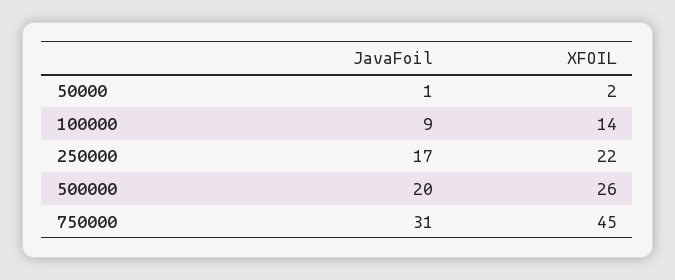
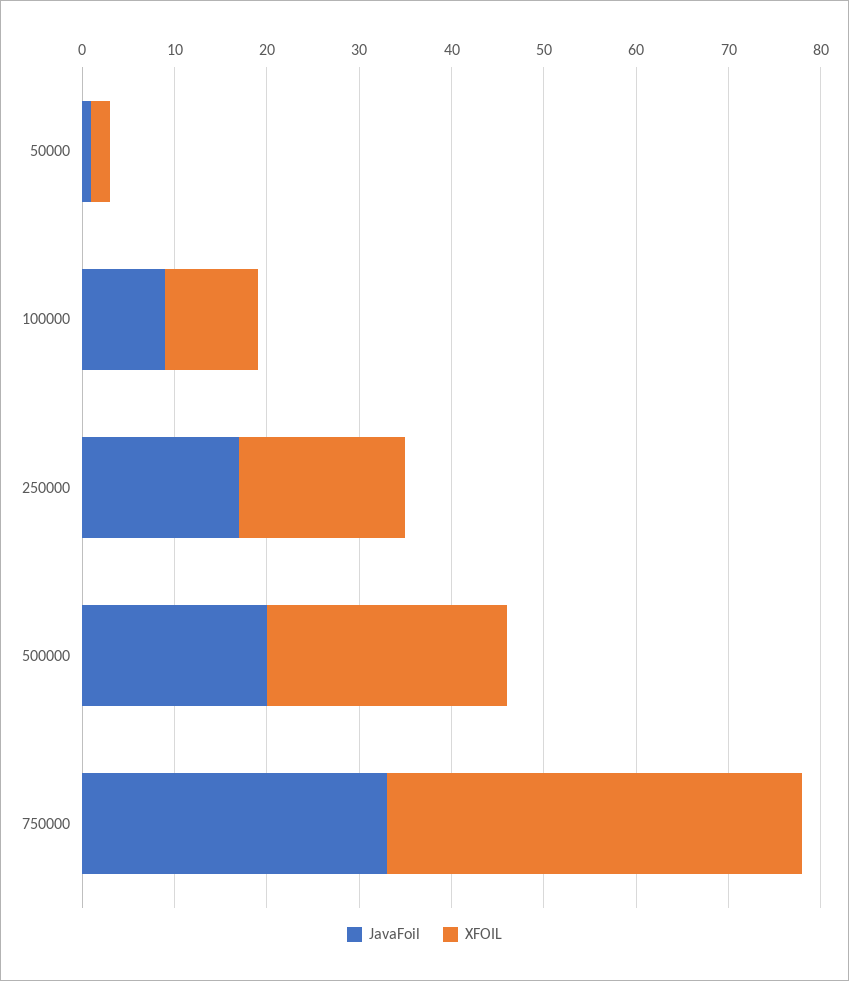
  {
    "JavaFoil": {
      "50000": 1,
      "100000": 9,
      "250000": 17,
      "500000": 20,
-     "750000": 31
+     "750000": 33
    },
    "XFOIL": {
      "50000": 2,
-     "100000": 14,
+     "100000": 10,
-     "250000": 22,
+     "250000": 18,
      "500000": 26,
      "750000": 45
    }
  }

